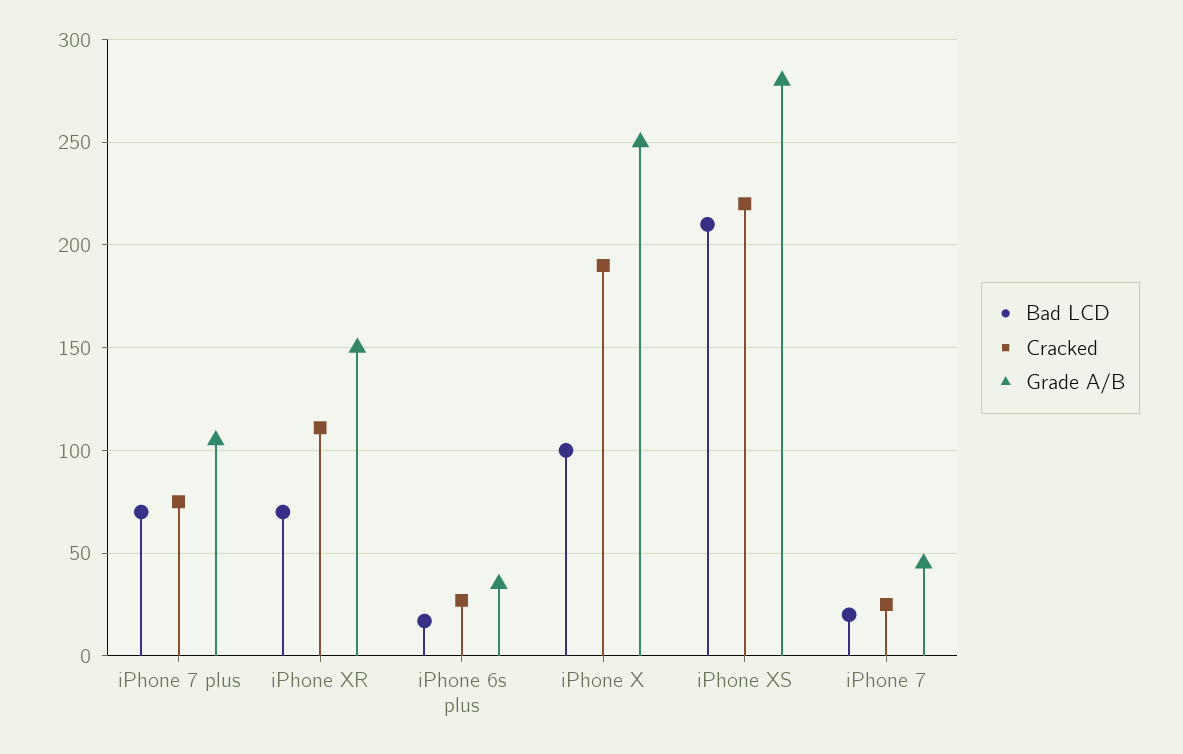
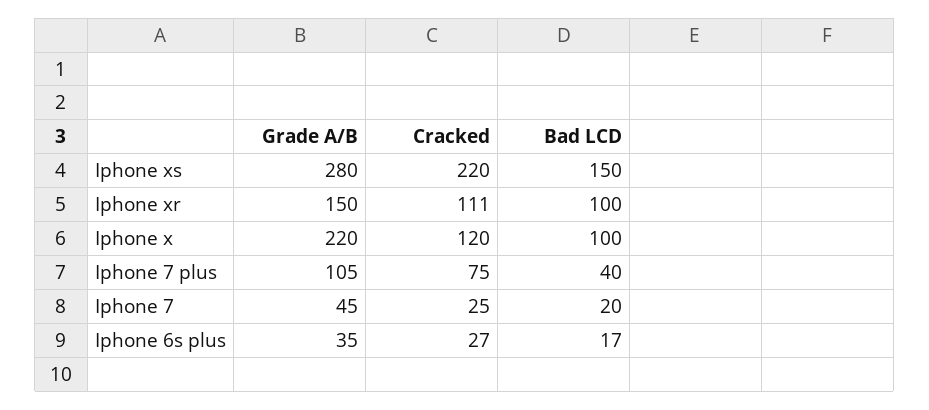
  {
    "Bad LCD": {
-     "iPhone 7 plus": 70,
+     "iPhone 7 plus": 40,
-     "iPhone XR": 70,
+     "iPhone XR": 100,
      "iPhone 6s plus": 17,
      "iPhone X": 100,
-     "iPhone XS": 210,
+     "iPhone XS": 150,
      "iPhone 7": 20
    },
    "Cracked": {
      "iPhone 7 plus": 75,
      "iPhone XR": 111,
      "iPhone 6s plus": 27,
-     "iPhone X": 190,
+     "iPhone X": 120,
      "iPhone XS": 220,
      "iPhone 7": 25
    },
    "Grade A/B": {
      "iPhone 7 plus": 105,
      "iPhone XR": 150,
      "iPhone 6s plus": 35,
-     "iPhone X": 250,
+     "iPhone X": 220,
      "iPhone XS": 280,
      "iPhone 7": 45
    }
  }

